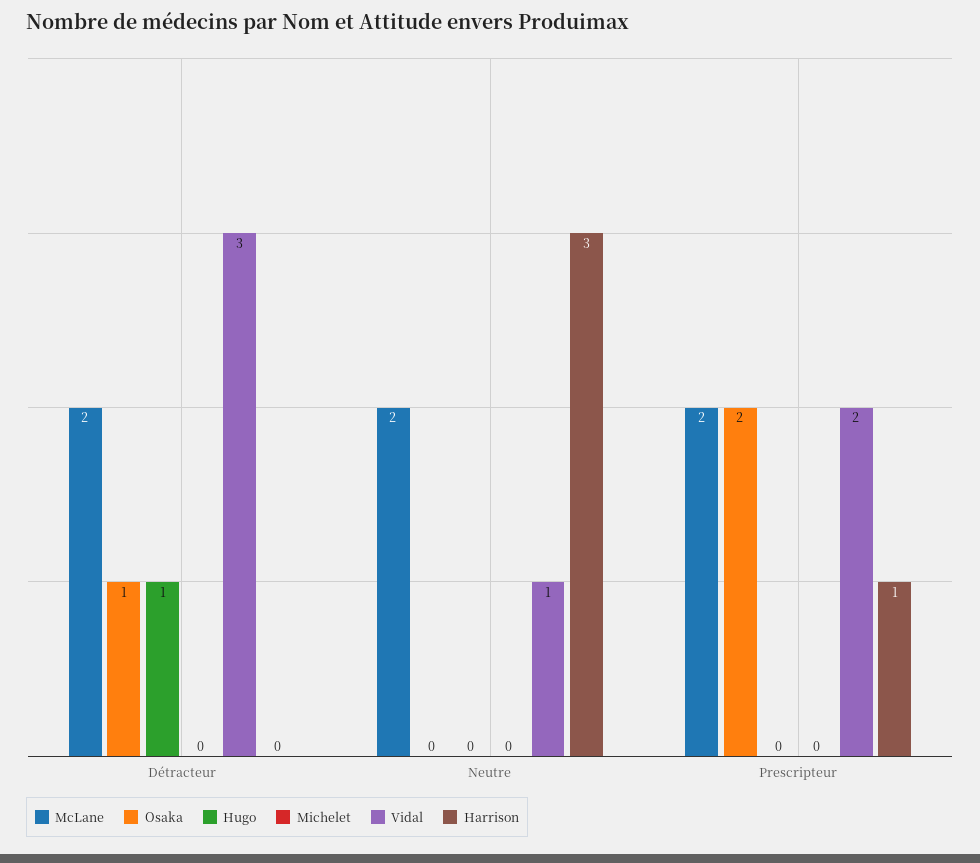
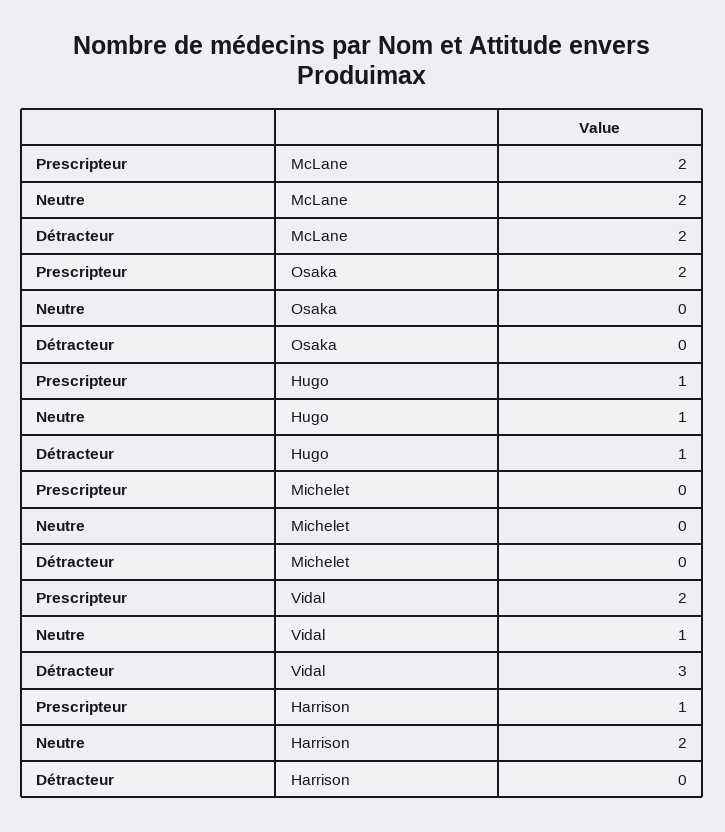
  {
    "McLane": {
      "Détracteur": 2,
      "Neutre": 2,
      "Prescripteur": 2
    },
    "Osaka": {
-     "Détracteur": 1,
+     "Détracteur": 0,
      "Neutre": 0,
      "Prescripteur": 2
    },
    "Hugo": {
      "Détracteur": 1,
-     "Neutre": 0,
+     "Neutre": 1,
-     "Prescripteur": 0
+     "Prescripteur": 1
    },
    "Michelet": {
      "Détracteur": 0,
      "Neutre": 0,
      "Prescripteur": 0
    },
    "Vidal": {
      "Détracteur": 3,
      "Neutre": 1,
      "Prescripteur": 2
    },
    "Harrison": {
      "Détracteur": 0,
-     "Neutre": 3,
+     "Neutre": 2,
      "Prescripteur": 1
    }
  }

